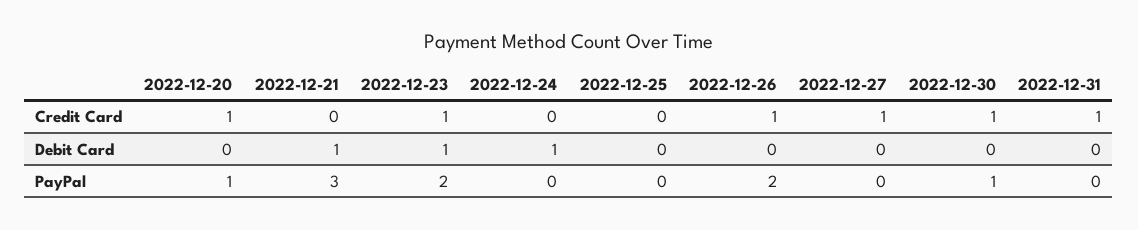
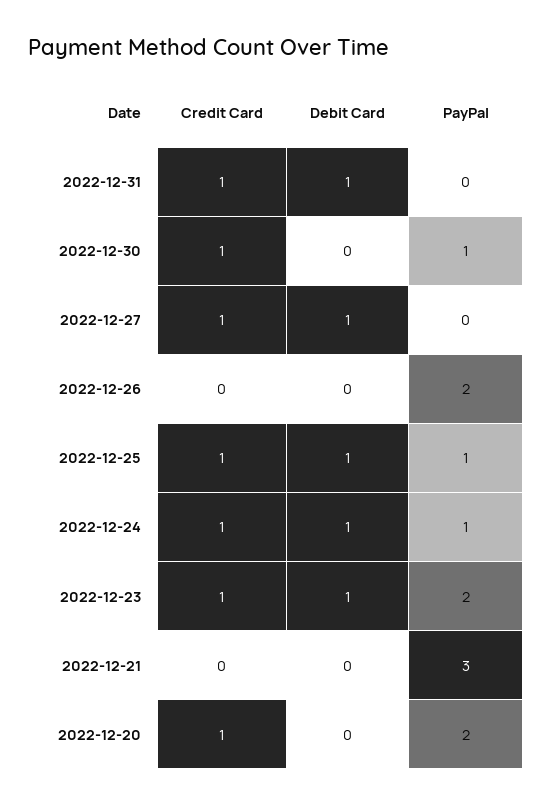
  {
    "2022-12-20": {
      "Credit Card": 1,
      "Debit Card": 0,
-     "PayPal": 1
+     "PayPal": 2
    },
    "2022-12-21": {
      "Credit Card": 0,
-     "Debit Card": 1,
+     "Debit Card": 0,
      "PayPal": 3
    },
    "2022-12-23": {
      "Credit Card": 1,
      "Debit Card": 1,
      "PayPal": 2
    },
    "2022-12-24": {
-     "Credit Card": 0,
+     "Credit Card": 1,
      "Debit Card": 1,
-     "PayPal": 0
+     "PayPal": 1
    },
    "2022-12-25": {
-     "Credit Card": 0,
+     "Credit Card": 1,
-     "Debit Card": 0,
+     "Debit Card": 1,
-     "PayPal": 0
+     "PayPal": 1
    },
    "2022-12-26": {
-     "Credit Card": 1,
+     "Credit Card": 0,
      "Debit Card": 0,
      "PayPal": 2
    },
    "2022-12-27": {
      "Credit Card": 1,
-     "Debit Card": 0,
+     "Debit Card": 1,
      "PayPal": 0
    },
    "2022-12-30": {
      "Credit Card": 1,
      "Debit Card": 0,
      "PayPal": 1
    },
    "2022-12-31": {
      "Credit Card": 1,
-     "Debit Card": 0,
+     "Debit Card": 1,
      "PayPal": 0
    }
  }

